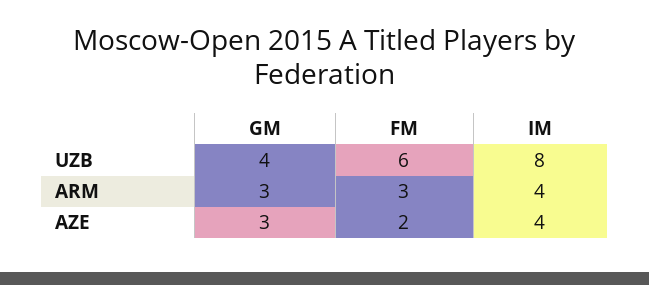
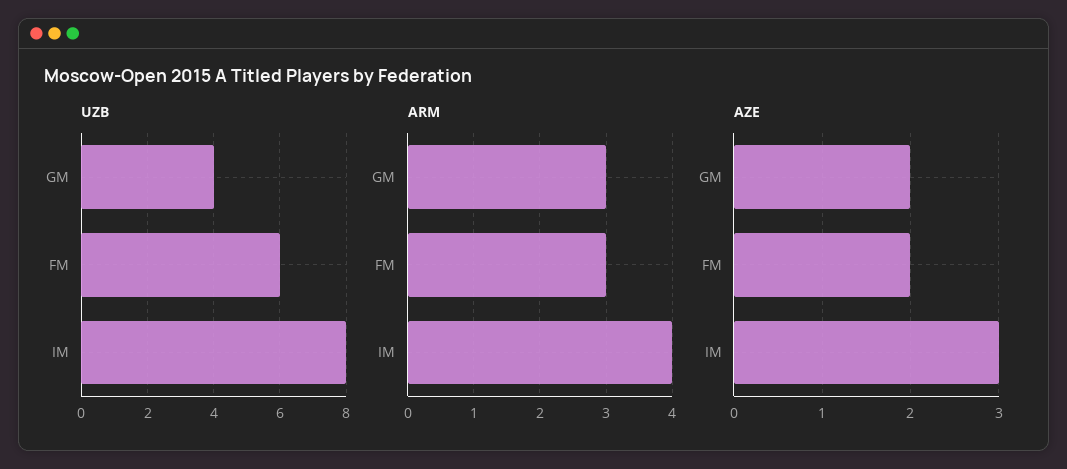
  {
    "UZB": {
      "GM": 4,
      "FM": 6,
      "IM": 8
    },
    "ARM": {
      "GM": 3,
      "FM": 3,
      "IM": 4
    },
    "AZE": {
-     "GM": 3,
+     "GM": 2,
      "FM": 2,
-     "IM": 4
+     "IM": 3
    }
  }

